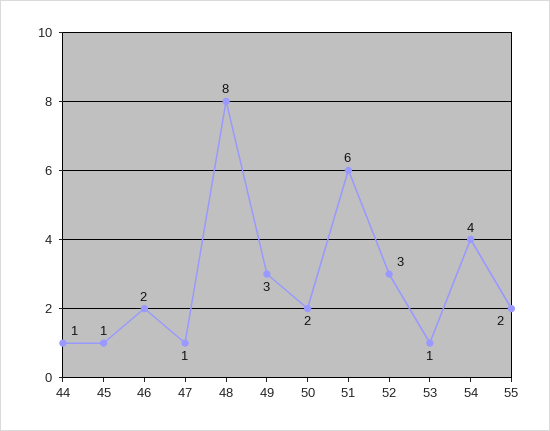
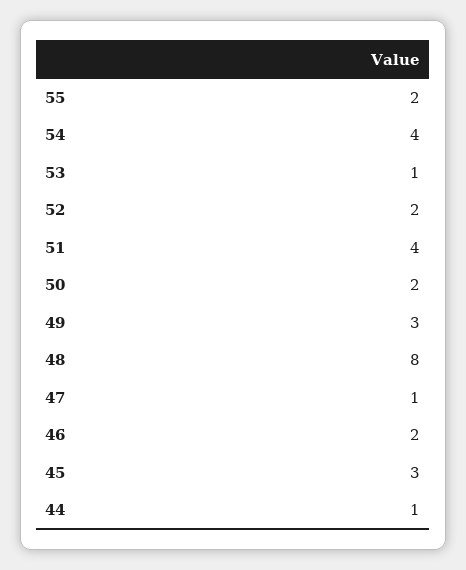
  {
    "44": 1,
-   "45": 1,
+   "45": 3,
    "46": 2,
    "47": 1,
    "48": 8,
    "49": 3,
    "50": 2,
-   "51": 6,
+   "51": 4,
-   "52": 3,
+   "52": 2,
    "53": 1,
    "54": 4,
    "55": 2
  }

